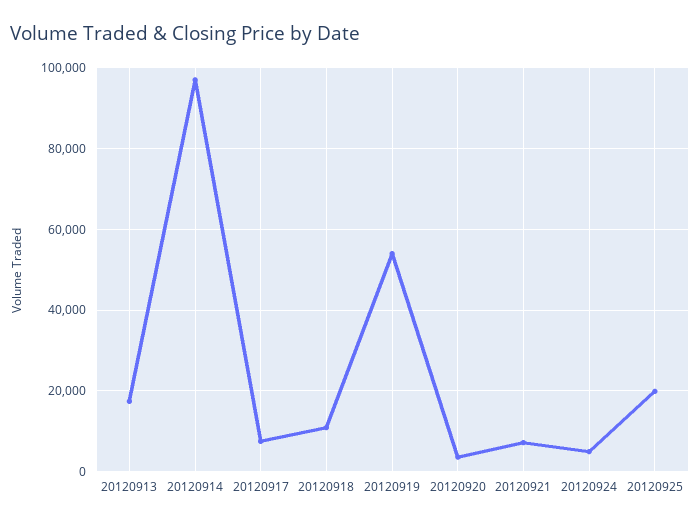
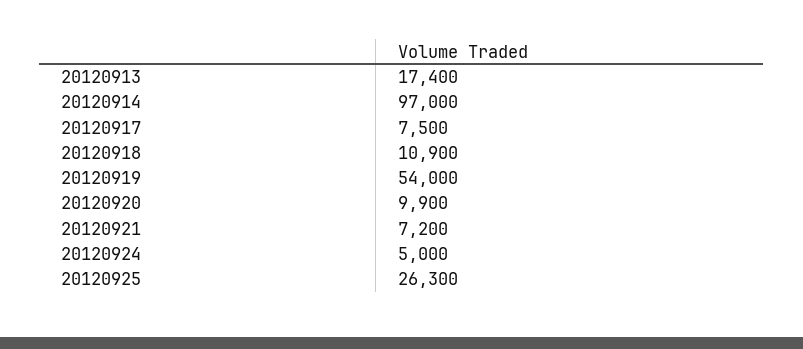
  {
    "20120913": 17400,
    "20120914": 97000,
    "20120917": 7500,
    "20120918": 10900,
    "20120919": 54000,
-   "20120920": 4000,
+   "20120920": 9900,
    "20120921": 7200,
    "20120924": 5000,
-   "20120925": 20000
+   "20120925": 26300
  }

